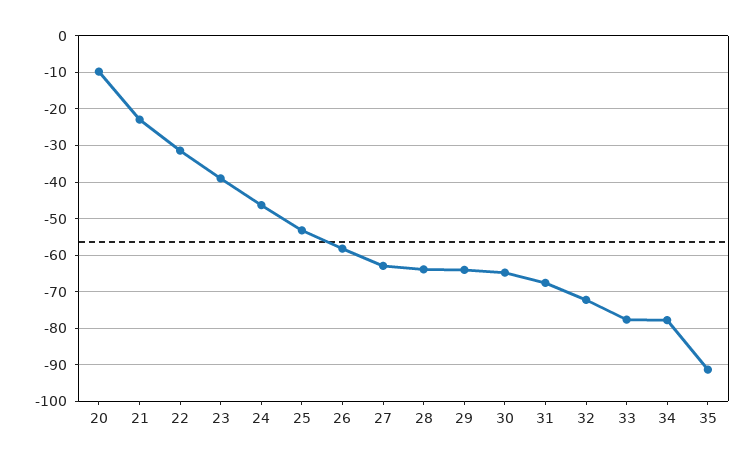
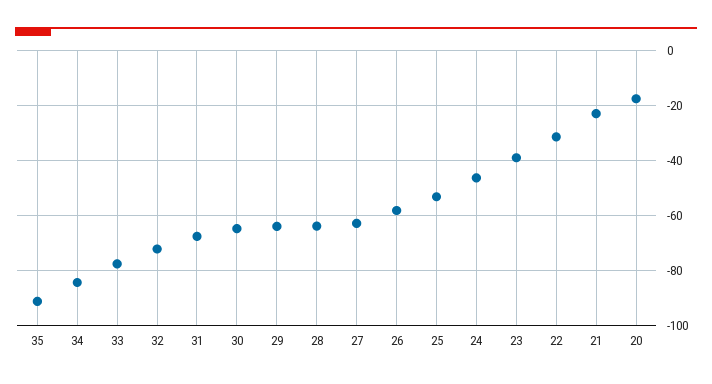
  {
-   "20": -10,
+   "20": -17.5,
    "21": -22,
    "22": -32,
    "23": -40,
    "24": -46,
    "25": -54,
    "26": -58,
    "27": -62,
    "28": -64,
    "29": -64,
    "30": -64,
    "31": -68,
    "32": -72,
    "33": -78,
-   "34": -78,
+   "34": -85,
    "35": -92
  }

